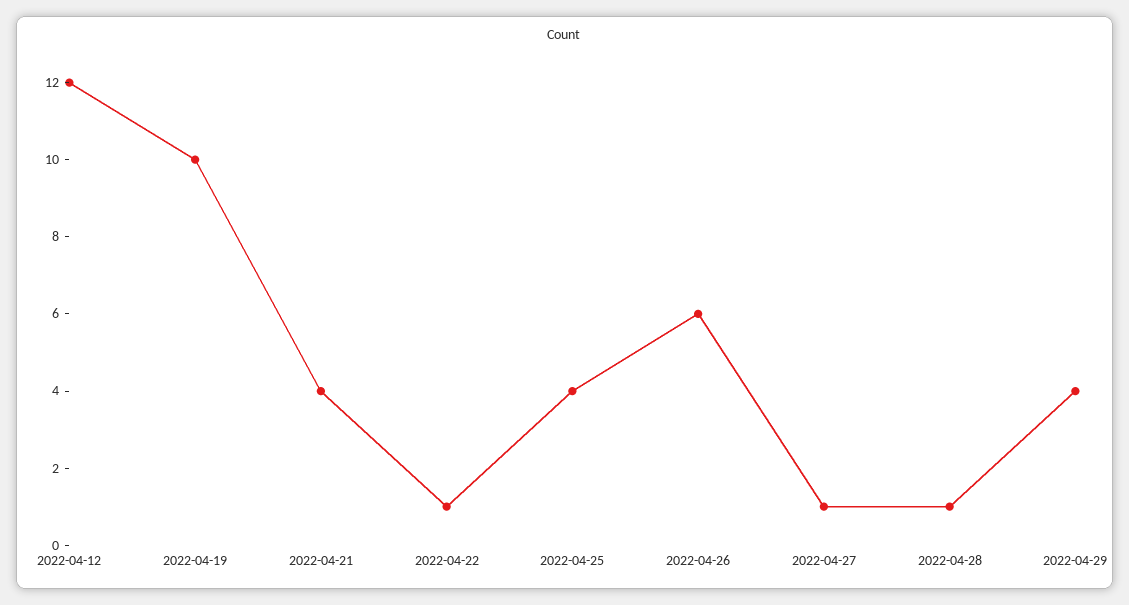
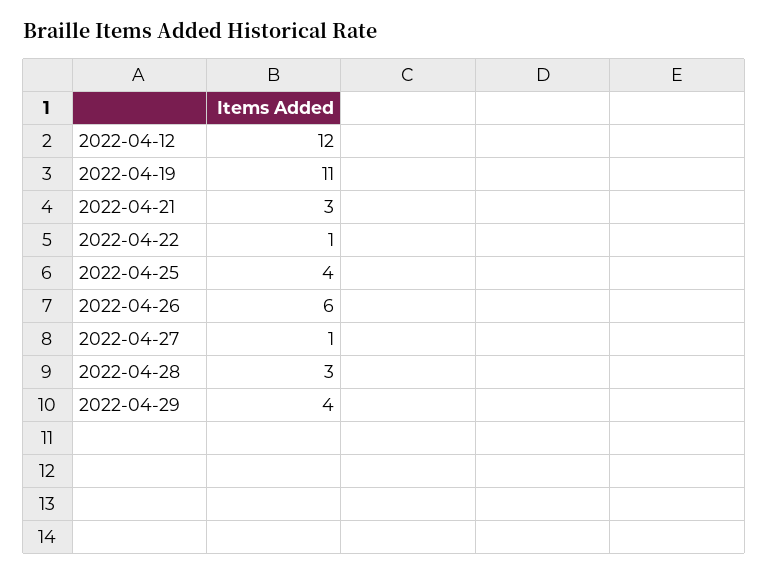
  {
    "2022-04-12": 12,
-   "2022-04-19": 10,
+   "2022-04-19": 11,
-   "2022-04-21": 4,
+   "2022-04-21": 3,
    "2022-04-22": 1,
    "2022-04-25": 4,
    "2022-04-26": 6,
    "2022-04-27": 1,
-   "2022-04-28": 1,
+   "2022-04-28": 3,
    "2022-04-29": 4
  }

